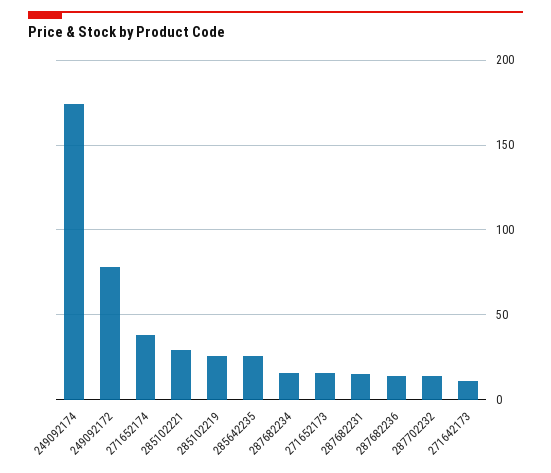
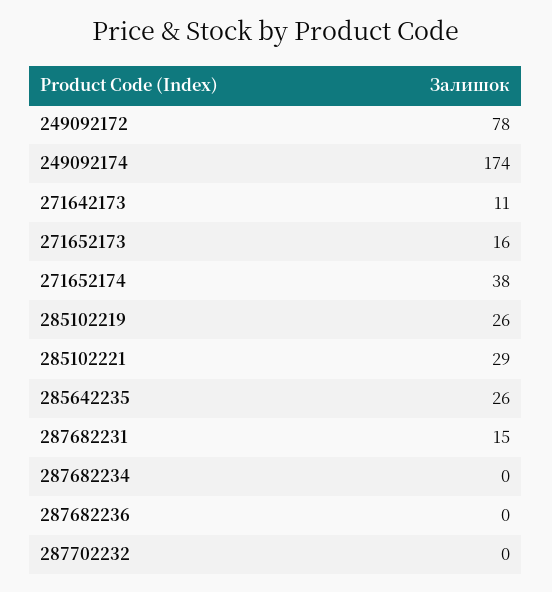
  {
    "249092174": 174,
    "249092172": 78,
    "271652174": 38,
    "285102221": 29,
    "285102219": 26,
    "285642235": 26,
-   "287682234": 15,
+   "287682234": 0,
    "271652173": 16,
    "287682231": 15,
-   "287682236": 15,
+   "287682236": 0,
-   "287702232": 15,
+   "287702232": 0,
    "271642173": 11
  }

